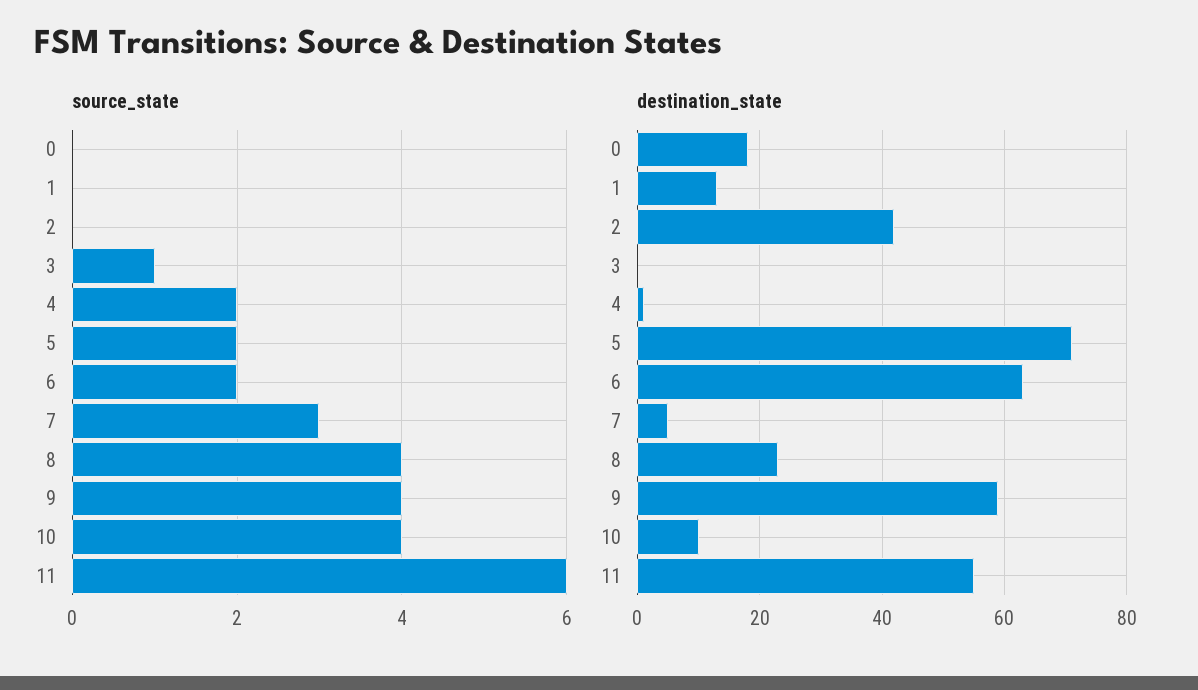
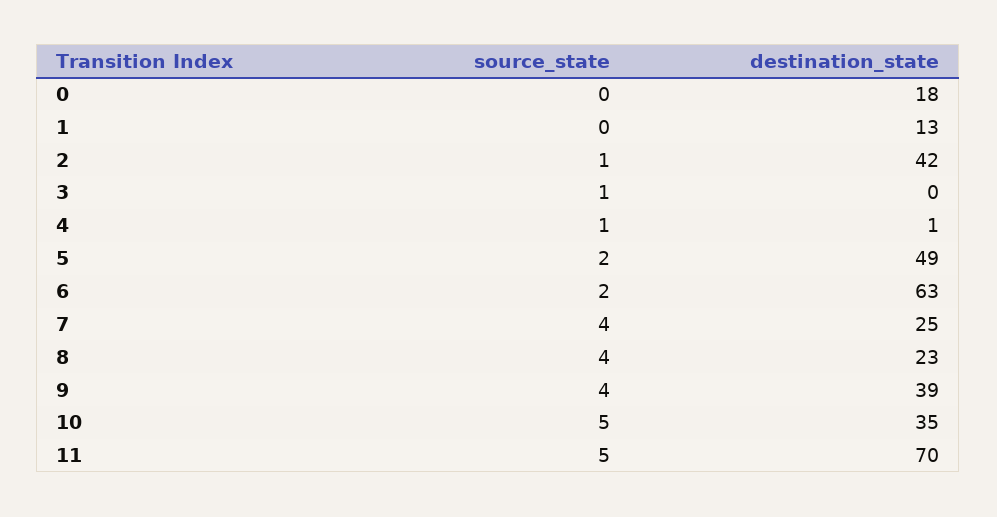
  {
    "source_state": {
      "0": 0,
      "1": 0,
-     "2": 0,
+     "2": 1,
      "3": 1,
-     "4": 2,
+     "4": 1,
      "5": 2,
      "6": 2,
-     "7": 3,
+     "7": 4,
      "8": 4,
      "9": 4,
-     "10": 4,
+     "10": 5,
-     "11": 6
+     "11": 5
    },
    "destination_state": {
      "0": 18,
      "1": 13,
      "2": 42,
      "3": 0,
      "4": 1,
-     "5": 70,
+     "5": 49,
      "6": 63,
-     "7": 5,
+     "7": 25,
      "8": 23,
-     "9": 60,
+     "9": 39,
-     "10": 10,
+     "10": 35,
-     "11": 55
+     "11": 70
    }
  }

